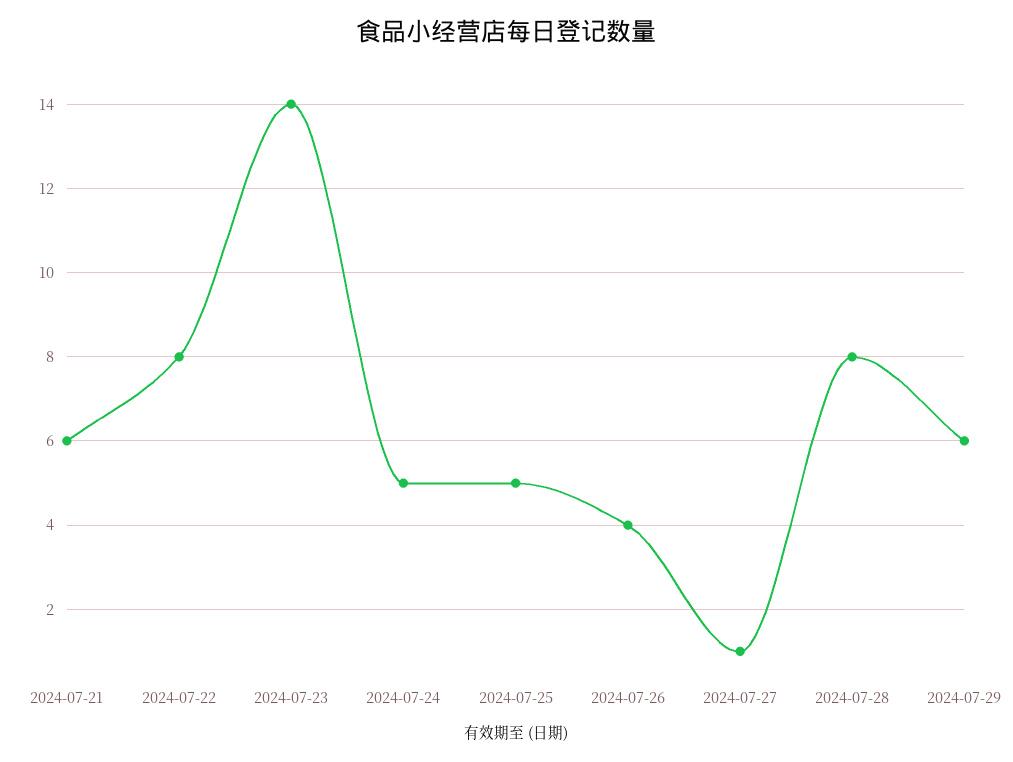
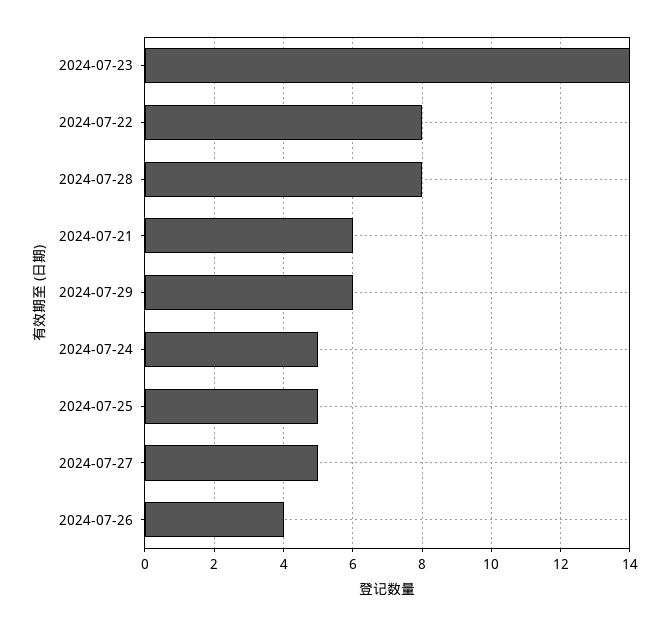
  {
    "2024-07-21": 6,
    "2024-07-22": 8,
    "2024-07-23": 14,
    "2024-07-24": 5,
    "2024-07-25": 5,
    "2024-07-26": 4,
-   "2024-07-27": 1,
+   "2024-07-27": 5,
    "2024-07-28": 8,
    "2024-07-29": 6
  }

